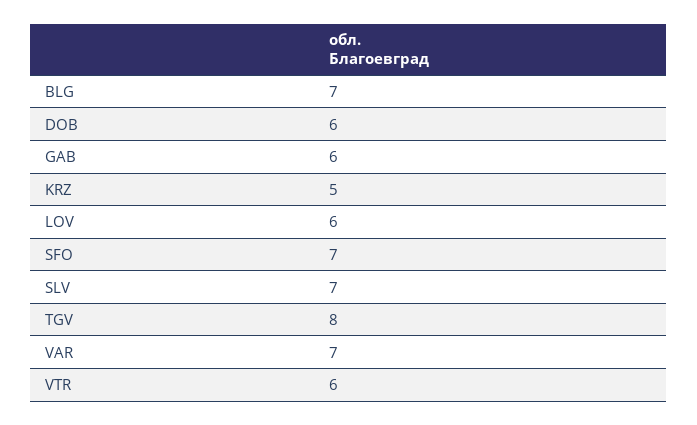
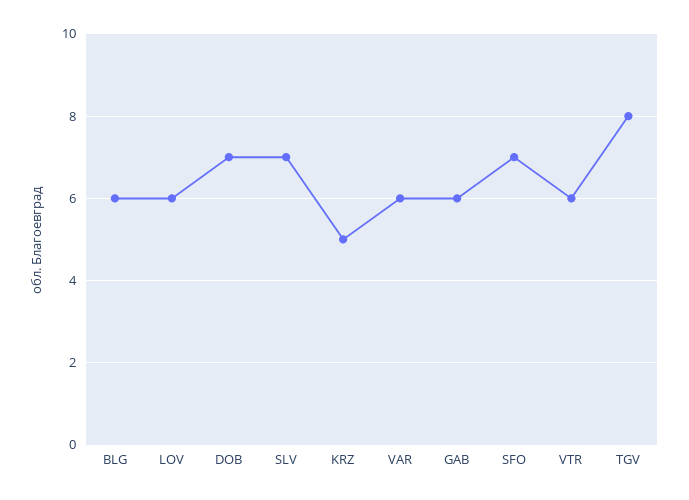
  {
-   "BLG": 7,
+   "BLG": 6,
-   "DOB": 6,
+   "DOB": 7,
    "GAB": 6,
    "KRZ": 5,
    "LOV": 6,
    "SFO": 7,
    "SLV": 7,
    "TGV": 8,
-   "VAR": 7,
+   "VAR": 6,
    "VTR": 6
  }

